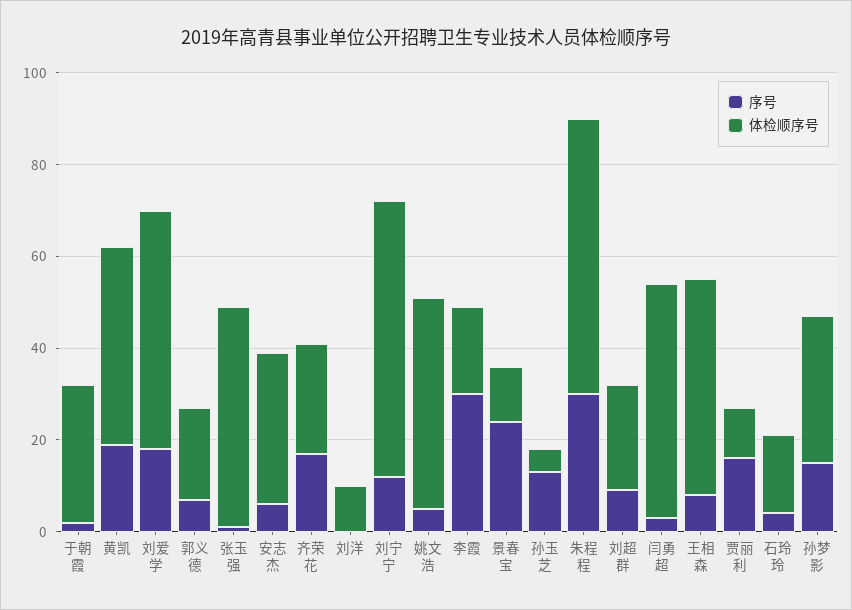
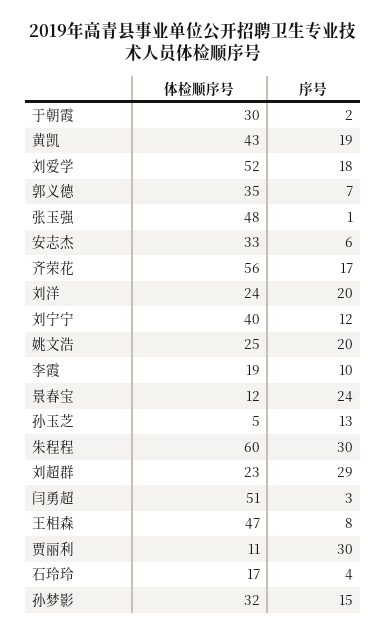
  {
    "序号": {
      "于朝霞": 2,
      "黄凯": 19,
      "刘爱学": 18,
      "郭义德": 7,
      "张玉强": 1,
      "安志杰": 6,
      "齐荣花": 17,
-     "刘洋": 0,
+     "刘洋": 20,
      "刘宁宁": 12,
-     "姚文浩": 5,
+     "姚文浩": 20,
-     "李霞": 30,
+     "李霞": 10,
      "景春宝": 24,
      "孙玉芝": 13,
      "朱程程": 30,
-     "刘超群": 10,
+     "刘超群": 29,
      "闫勇超": 3,
      "王相森": 8,
-     "贾丽利": 15,
+     "贾丽利": 30,
      "石玲玲": 4,
      "孙梦影": 15
    },
    "体检顺序号": {
      "于朝霞": 30,
      "黄凯": 43,
      "刘爱学": 52,
-     "郭义德": 20,
+     "郭义德": 35,
      "张玉强": 48,
      "安志杰": 33,
-     "齐荣花": 25,
+     "齐荣花": 56,
-     "刘洋": 10,
+     "刘洋": 24,
-     "刘宁宁": 60,
+     "刘宁宁": 40,
-     "姚文浩": 45,
+     "姚文浩": 25,
      "李霞": 19,
      "景春宝": 12,
      "孙玉芝": 5,
      "朱程程": 60,
      "刘超群": 23,
      "闫勇超": 51,
      "王相森": 47,
      "贾丽利": 11,
      "石玲玲": 17,
      "孙梦影": 32
    }
  }

